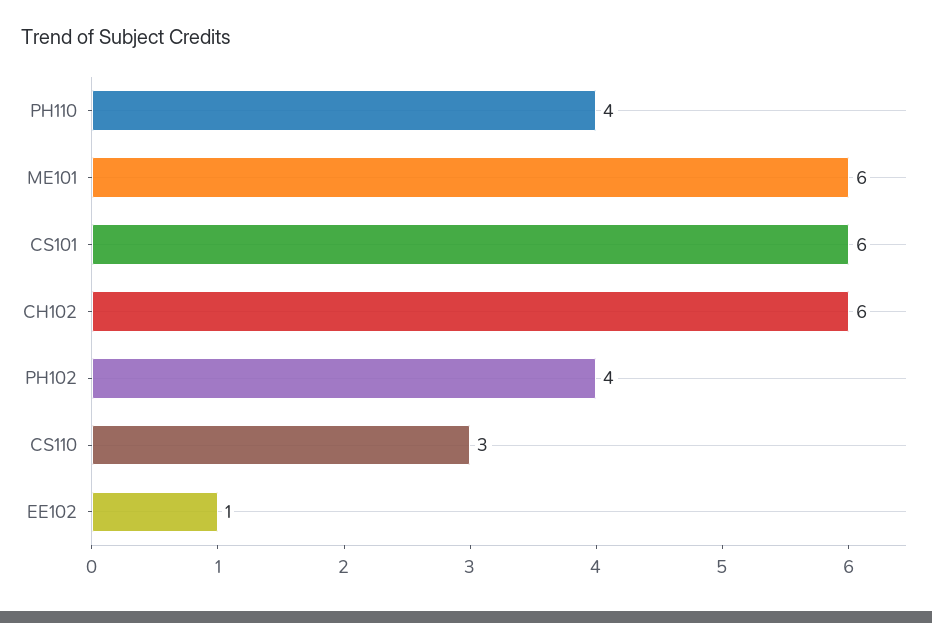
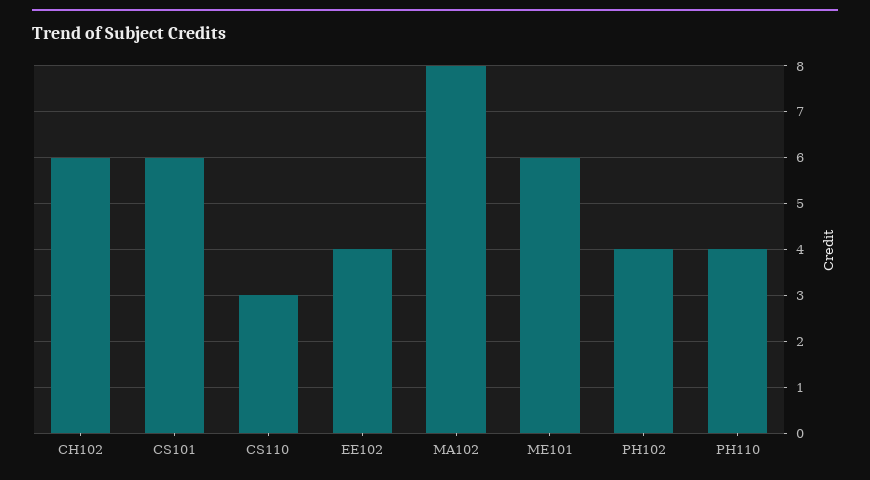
  {
    "PH110": 4,
    "ME101": 6,
    "CS101": 6,
    "CH102": 6,
    "PH102": 4,
    "CS110": 3,
-   "EE102": 1
+   "EE102": 4,
+   "MA102": 8
  }

